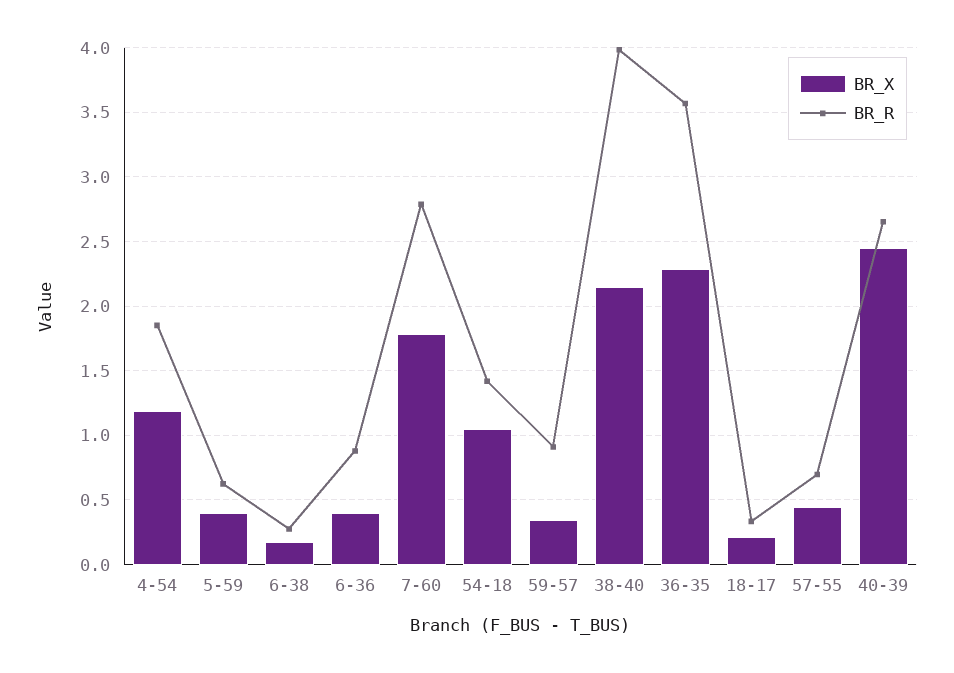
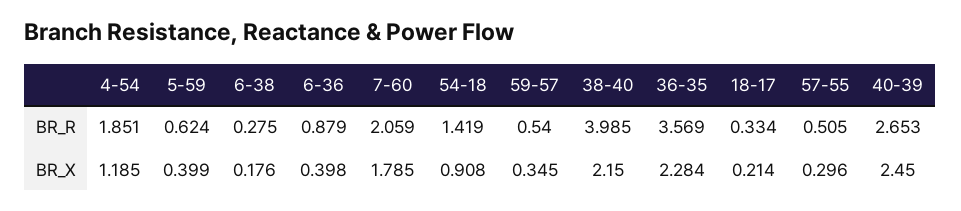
  {
    "BR_X": {
      "4-54": 1.185,
      "5-59": 0.399,
      "6-38": 0.176,
      "6-36": 0.398,
      "7-60": 1.785,
-     "54-18": 1.05,
+     "54-18": 0.908,
      "59-57": 0.345,
      "38-40": 2.15,
      "36-35": 2.284,
      "18-17": 0.214,
-     "57-55": 0.45,
+     "57-55": 0.296,
      "40-39": 2.45
    },
    "BR_R": {
      "4-54": 1.851,
      "5-59": 0.624,
      "6-38": 0.275,
      "6-36": 0.879,
-     "7-60": 2.8,
+     "7-60": 2.059,
      "54-18": 1.419,
-     "59-57": 0.9,
+     "59-57": 0.54,
      "38-40": 3.985,
      "36-35": 3.569,
      "18-17": 0.334,
-     "57-55": 0.7,
+     "57-55": 0.505,
      "40-39": 2.653
    }
  }

